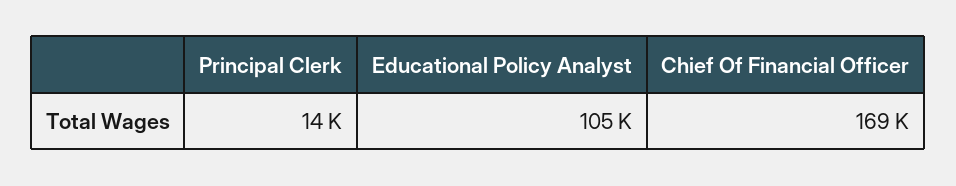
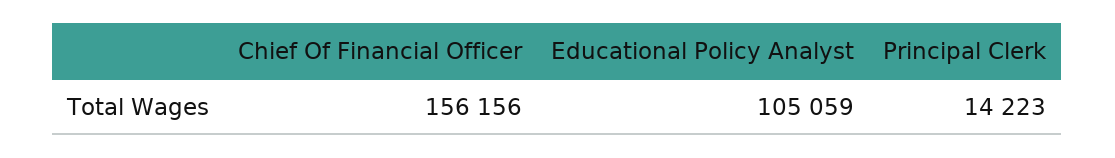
  {
    "Principal Clerk": 14223,
    "Educational Policy Analyst": 105059,
-   "Chief Of Financial Officer": 169000
+   "Chief Of Financial Officer": 156156
  }

